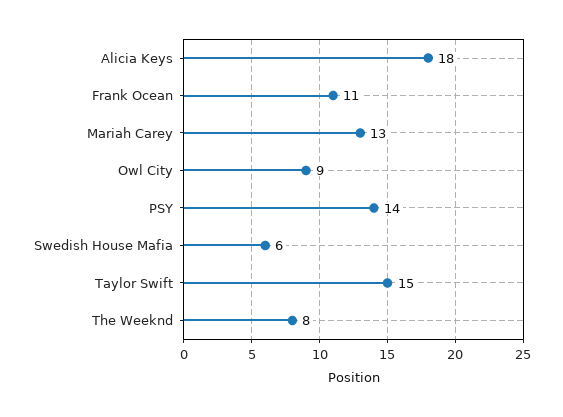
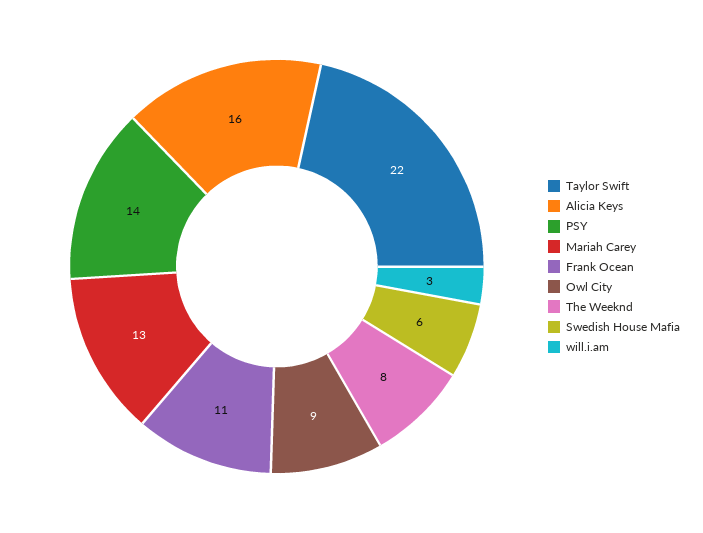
  {
-   "Alicia Keys": 18,
+   "Alicia Keys": 16,
    "Frank Ocean": 11,
    "Mariah Carey": 13,
    "Owl City": 9,
    "PSY": 14,
    "Swedish House Mafia": 6,
-   "Taylor Swift": 15,
+   "Taylor Swift": 22,
-   "The Weeknd": 8
+   "The Weeknd": 8,
+   "will.i.am": 3
  }

